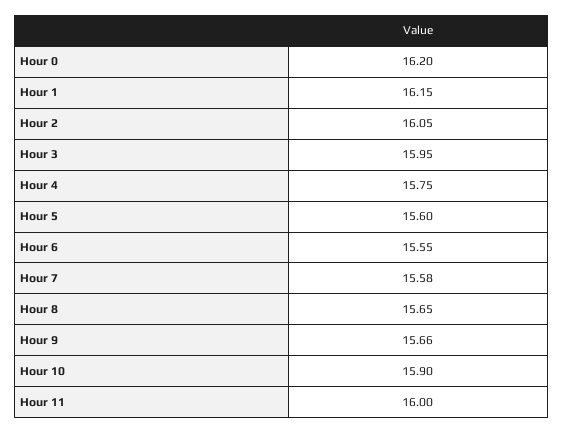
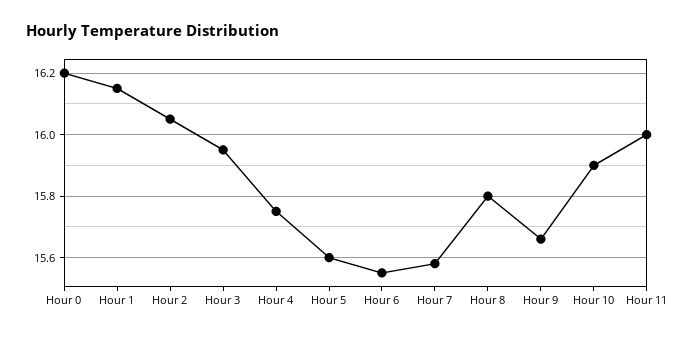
  {
    "Hour 0": 16.2,
    "Hour 1": 16.15,
    "Hour 2": 16.05,
    "Hour 3": 15.95,
    "Hour 4": 15.75,
    "Hour 5": 15.6,
    "Hour 6": 15.55,
    "Hour 7": 15.58,
-   "Hour 8": 15.65,
+   "Hour 8": 15.8,
    "Hour 9": 15.66,
    "Hour 10": 15.9,
    "Hour 11": 16
  }

